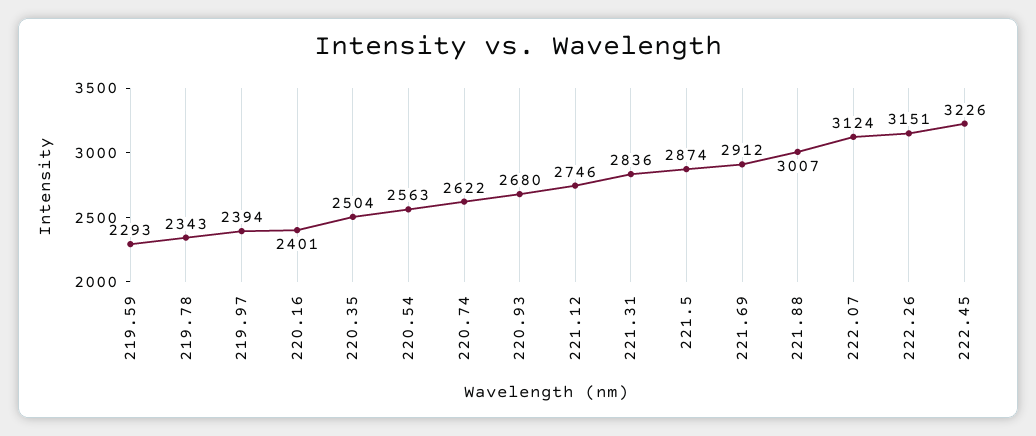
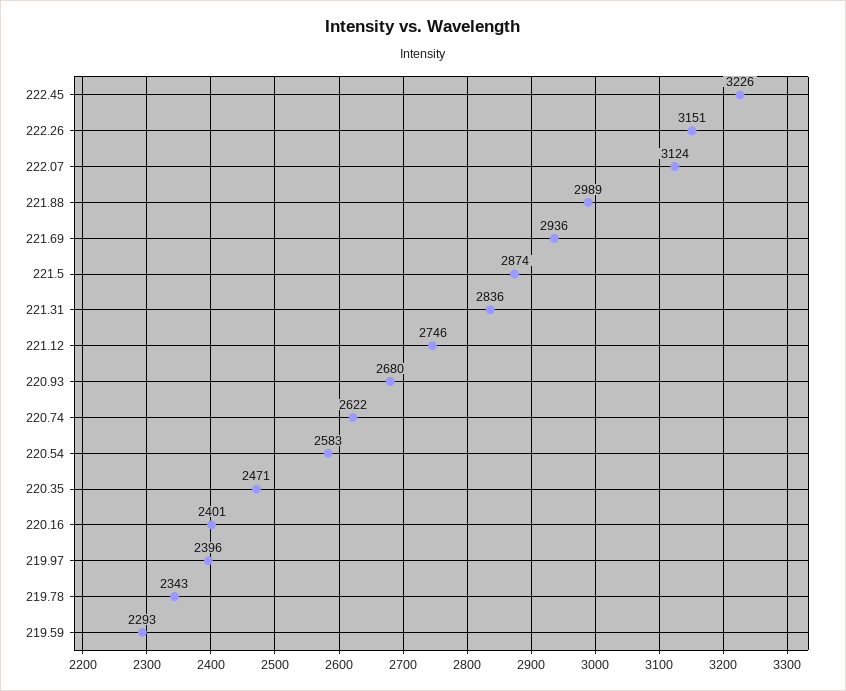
  {
    "219.59": 2293,
    "219.78": 2343,
-   "219.97": 2394,
+   "219.97": 2396,
    "220.16": 2401,
-   "220.35": 2504,
+   "220.35": 2471,
-   "220.54": 2563,
+   "220.54": 2583,
    "220.74": 2622,
    "220.93": 2680,
    "221.12": 2746,
    "221.31": 2836,
    "221.5": 2874,
-   "221.69": 2912,
+   "221.69": 2936,
-   "221.88": 3007,
+   "221.88": 2989,
    "222.07": 3124,
    "222.26": 3151,
    "222.45": 3226
  }

